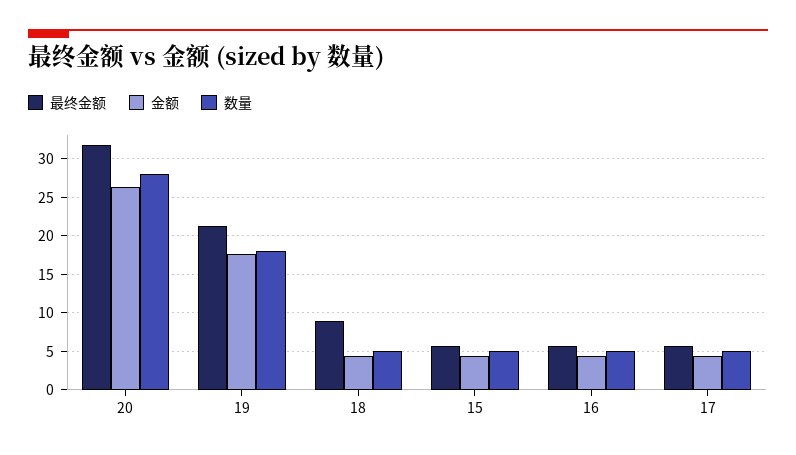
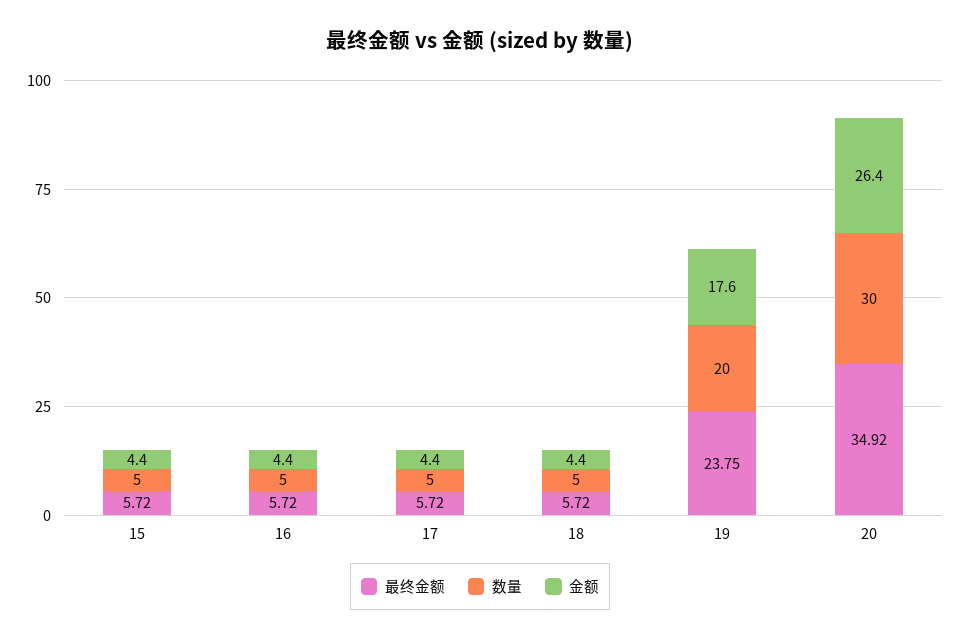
  {
    "最终金额": {
-     "20": 32,
+     "20": 34.92,
-     "19": 21,
+     "19": 23.75,
-     "18": 9,
+     "18": 5.72,
      "15": 5.72,
      "16": 5.72,
      "17": 5.72
    },
    "金额": {
      "20": 26.4,
      "19": 17.6,
      "18": 4.4,
      "15": 4.4,
      "16": 4.4,
      "17": 4.4
    },
    "数量": {
-     "20": 28,
+     "20": 30,
-     "19": 18,
+     "19": 20,
      "18": 5,
      "15": 5,
      "16": 5,
      "17": 5
    }
  }

